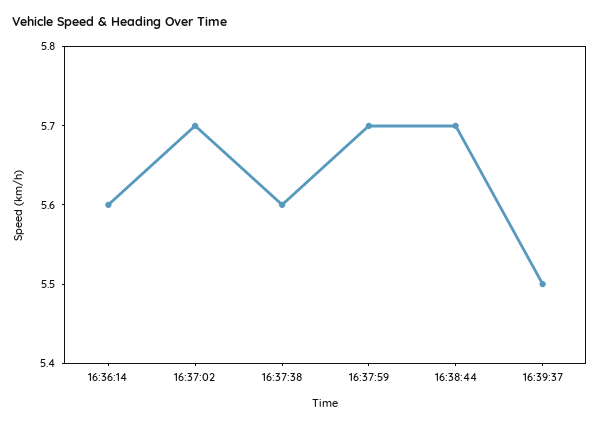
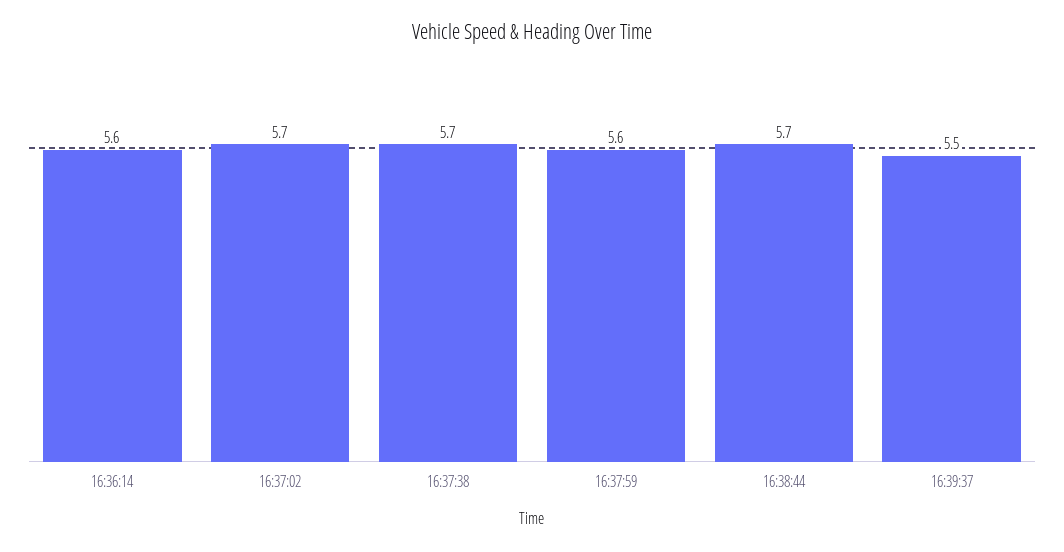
  {
    "16:36:14": 5.6,
    "16:37:02": 5.7,
-   "16:37:38": 5.6,
+   "16:37:38": 5.7,
-   "16:37:59": 5.7,
+   "16:37:59": 5.6,
    "16:38:44": 5.7,
    "16:39:37": 5.5
  }

